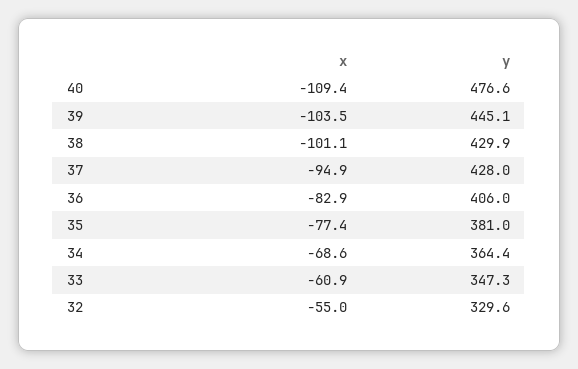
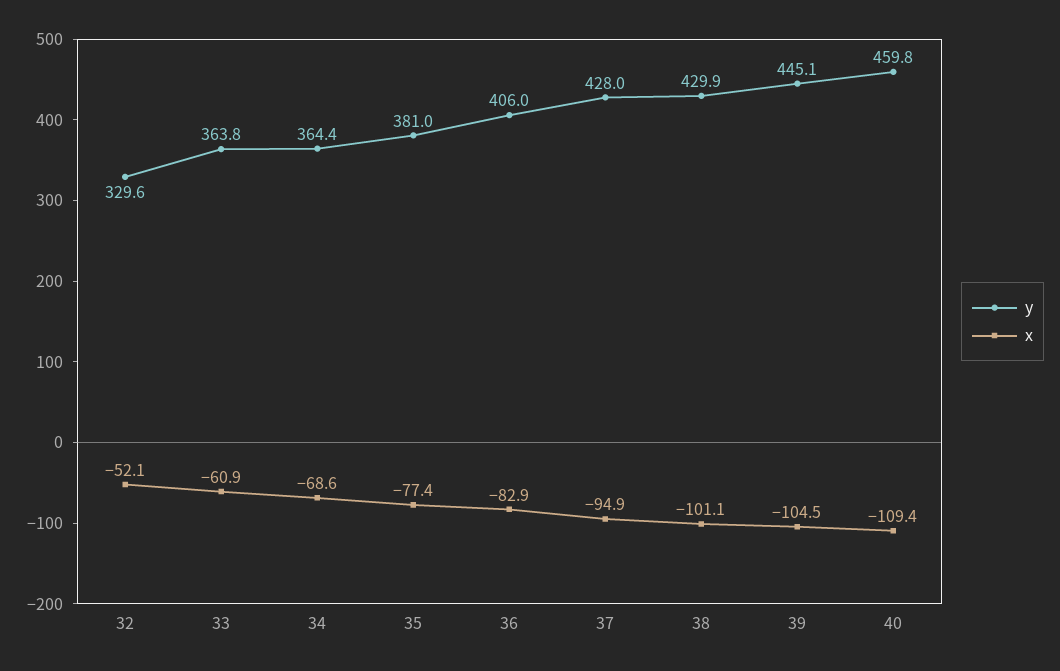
  {
    "x": {
      "40": -109.4,
-     "39": -103.5,
+     "39": -104.5,
      "38": -101.1,
      "37": -94.9,
      "36": -82.9,
      "35": -77.4,
      "34": -68.6,
      "33": -60.9,
-     "32": -55
+     "32": -52.1
    },
    "y": {
-     "40": 476.6,
+     "40": 459.8,
      "39": 445.1,
      "38": 429.9,
      "37": 428,
      "36": 406,
      "35": 381,
      "34": 364.4,
-     "33": 347.3,
+     "33": 363.8,
      "32": 329.6
    }
  }

